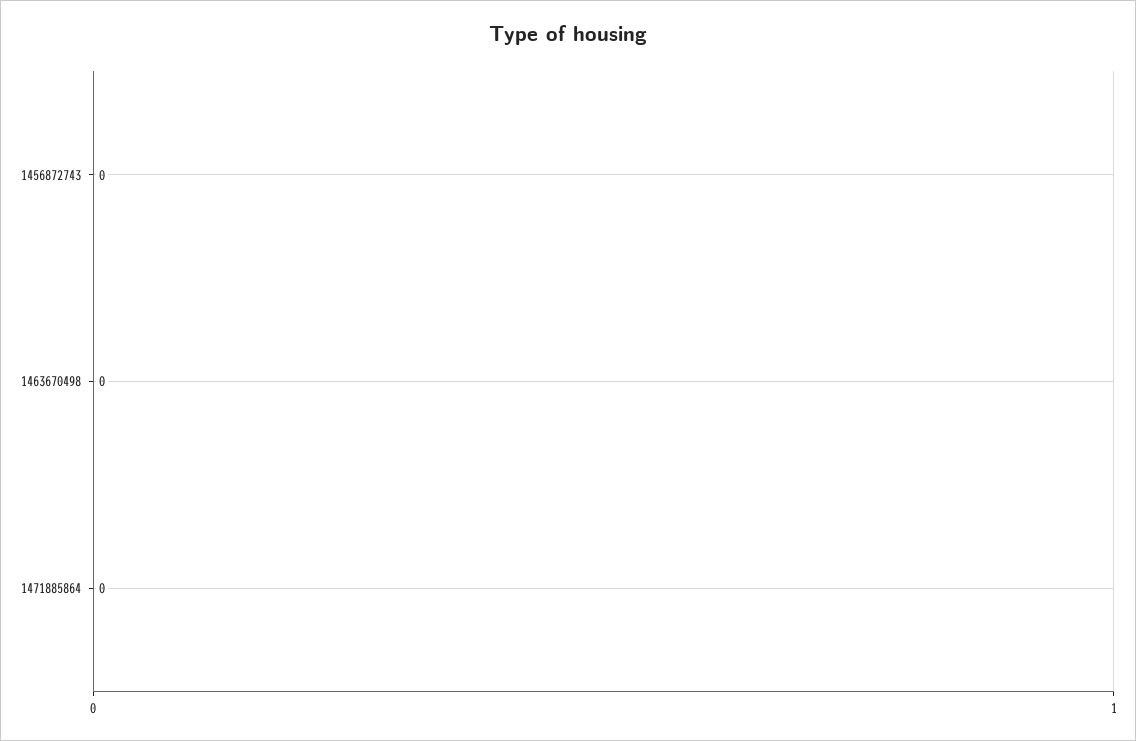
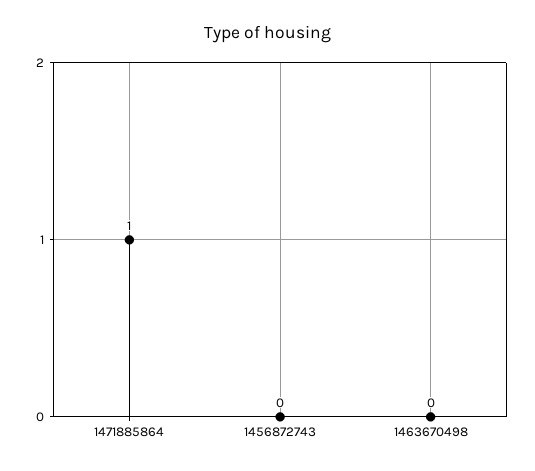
  {
    "1456872743": 0,
    "1463670498": 0,
-   "1471885864": 0
+   "1471885864": 1
  }

